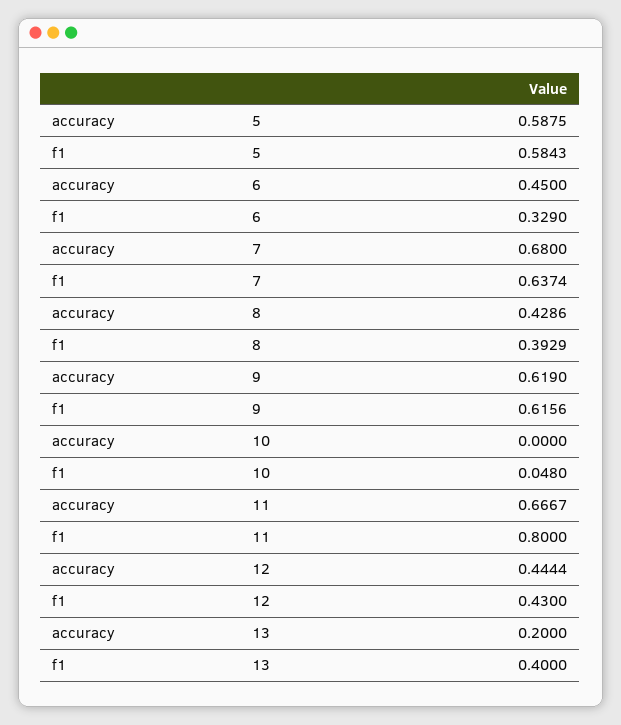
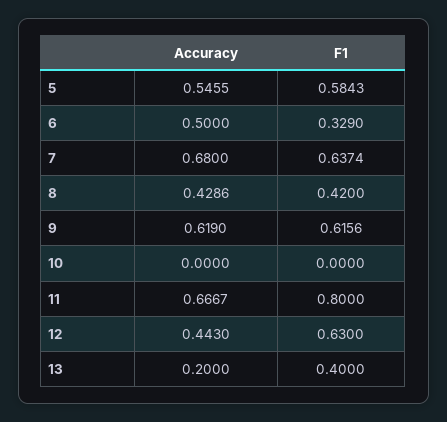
  {
    "accuracy": {
-     "5": 0.5875,
+     "5": 0.5455,
-     "6": 0.45,
+     "6": 0.5,
      "7": 0.68,
      "8": 0.4286,
      "9": 0.619,
      "10": 0,
      "11": 0.6667,
-     "12": 0.4444,
+     "12": 0.443,
      "13": 0.2
    },
    "f1": {
      "5": 0.5843,
      "6": 0.329,
      "7": 0.6374,
-     "8": 0.3929,
+     "8": 0.42,
      "9": 0.6156,
-     "10": 0.048,
+     "10": 0,
      "11": 0.8,
-     "12": 0.43,
+     "12": 0.63,
      "13": 0.4
    }
  }

